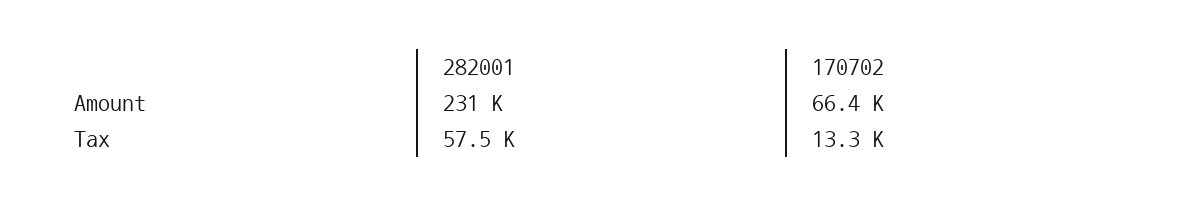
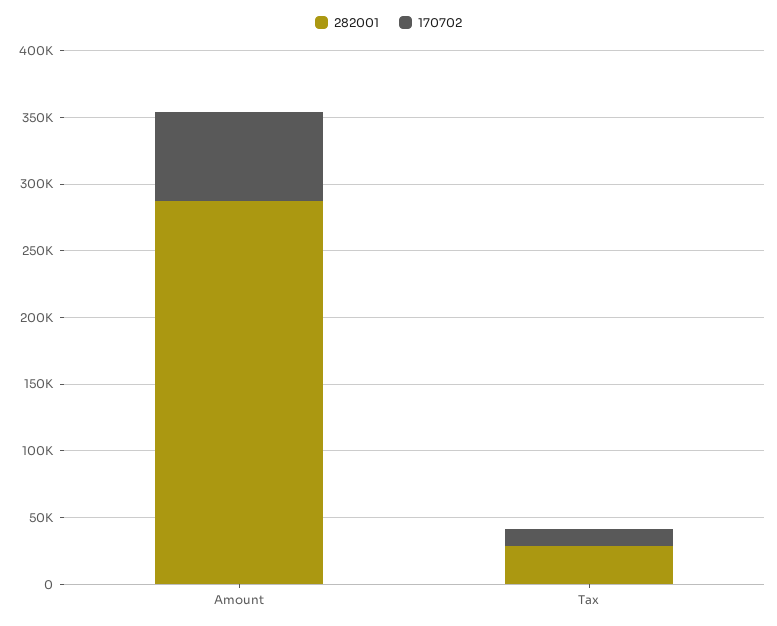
  {
    "282001": {
-     "Amount": 231000,
+     "Amount": 290000,
-     "Tax": 57500
+     "Tax": 30000
    },
    "170702": {
      "Amount": 66400,
      "Tax": 13300
    }
  }

